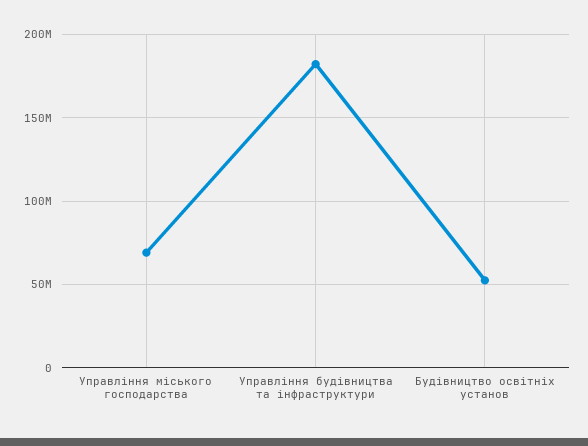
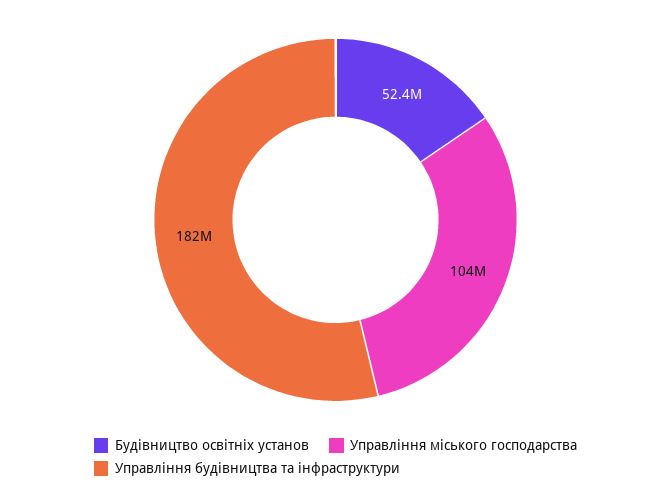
  {
-   "Управління міського господарства": 70000000,
+   "Управління міського господарства": 104000000,
    "Управління будівництва та інфраструктури": 182000000,
    "Будівництво освітніх установ": 52400000
  }

